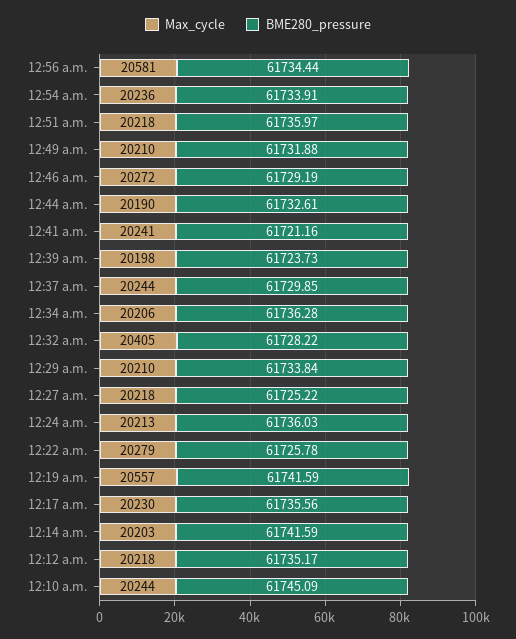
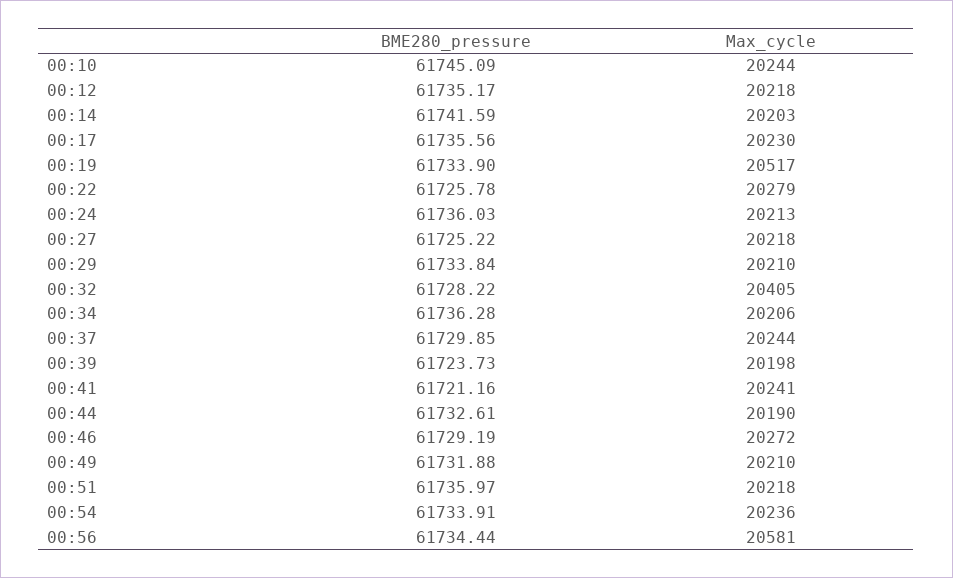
  {
    "Max_cycle": {
      "12:56 a.m.": 20581,
      "12:54 a.m.": 20236,
      "12:51 a.m.": 20218,
      "12:49 a.m.": 20210,
      "12:46 a.m.": 20272,
      "12:44 a.m.": 20190,
      "12:41 a.m.": 20241,
      "12:39 a.m.": 20198,
      "12:37 a.m.": 20244,
      "12:34 a.m.": 20206,
      "12:32 a.m.": 20405,
      "12:29 a.m.": 20210,
      "12:27 a.m.": 20218,
      "12:24 a.m.": 20213,
      "12:22 a.m.": 20279,
-     "12:19 a.m.": 20557,
+     "12:19 a.m.": 20517,
      "12:17 a.m.": 20230,
      "12:14 a.m.": 20203,
      "12:12 a.m.": 20218,
      "12:10 a.m.": 20244
    },
    "BME280_pressure": {
      "12:56 a.m.": 61734.44,
      "12:54 a.m.": 61733.91,
      "12:51 a.m.": 61735.97,
      "12:49 a.m.": 61731.88,
      "12:46 a.m.": 61729.19,
      "12:44 a.m.": 61732.61,
      "12:41 a.m.": 61721.16,
      "12:39 a.m.": 61723.73,
      "12:37 a.m.": 61729.85,
      "12:34 a.m.": 61736.28,
      "12:32 a.m.": 61728.22,
      "12:29 a.m.": 61733.84,
      "12:27 a.m.": 61725.22,
      "12:24 a.m.": 61736.03,
      "12:22 a.m.": 61725.78,
-     "12:19 a.m.": 61741.59,
+     "12:19 a.m.": 61733.9,
      "12:17 a.m.": 61735.56,
      "12:14 a.m.": 61741.59,
      "12:12 a.m.": 61735.17,
      "12:10 a.m.": 61745.09
    }
  }

